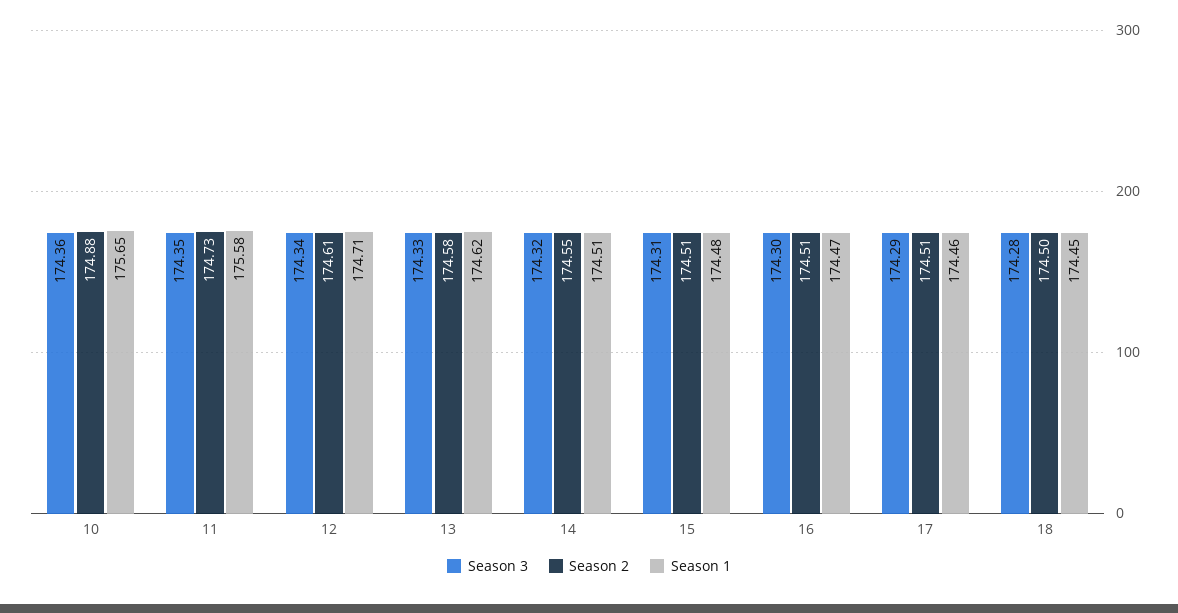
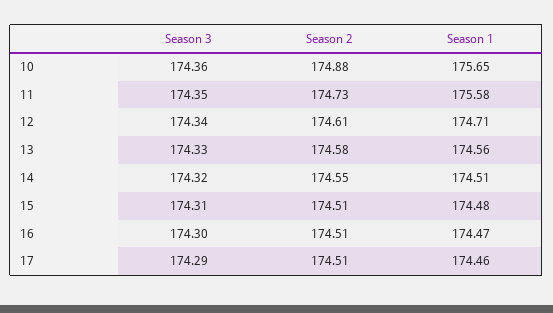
  {
    "Season 3": {
      "10": 174.36,
      "11": 174.35,
      "12": 174.34,
      "13": 174.33,
      "14": 174.32,
      "15": 174.31,
      "16": 174.3,
-     "17": 174.29,
+     "17": 174.29
-     "18": 174.28
    },
    "Season 2": {
      "10": 174.88,
      "11": 174.73,
      "12": 174.61,
      "13": 174.58,
      "14": 174.55,
      "15": 174.51,
      "16": 174.51,
-     "17": 174.51,
+     "17": 174.51
-     "18": 174.5
    },
    "Season 1": {
      "10": 175.65,
      "11": 175.58,
      "12": 174.71,
-     "13": 174.62,
+     "13": 174.56,
      "14": 174.51,
      "15": 174.48,
      "16": 174.47,
-     "17": 174.46,
+     "17": 174.46
-     "18": 174.45
    }
  }

